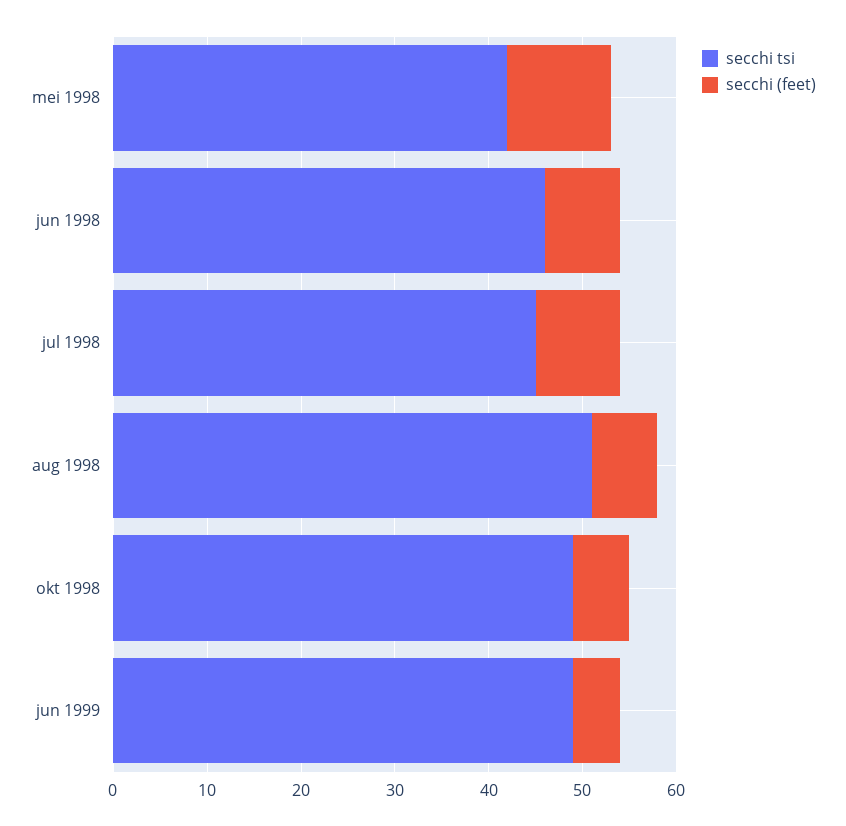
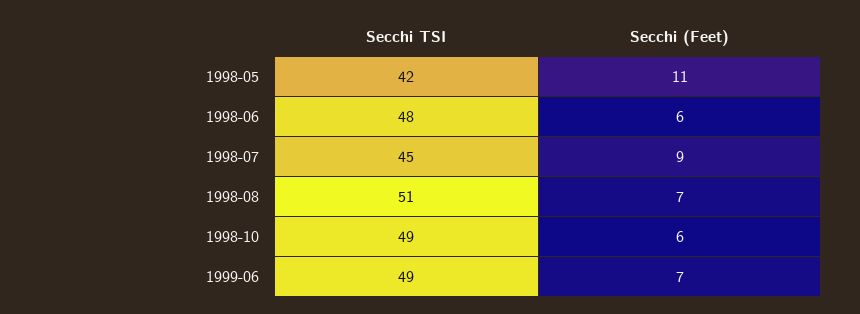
  {
    "secchi tsi": {
      "mei 1998": 42,
-     "jun 1998": 46,
+     "jun 1998": 48,
      "jul 1998": 45,
      "aug 1998": 51,
      "okt 1998": 49,
      "jun 1999": 49
    },
    "secchi (feet)": {
      "mei 1998": 11,
-     "jun 1998": 8,
+     "jun 1998": 6,
      "jul 1998": 9,
      "aug 1998": 7,
      "okt 1998": 6,
-     "jun 1999": 5
+     "jun 1999": 7
    }
  }

